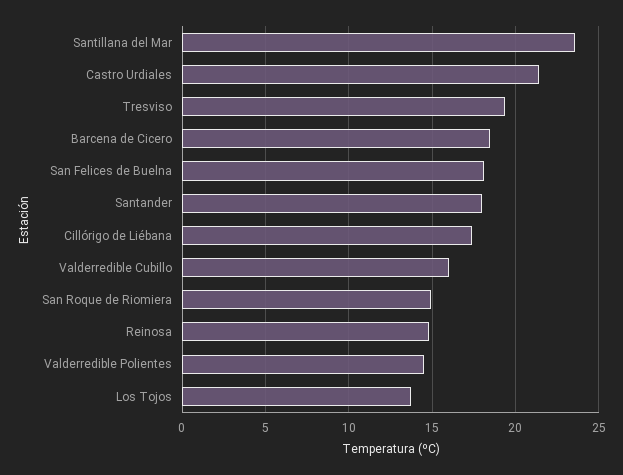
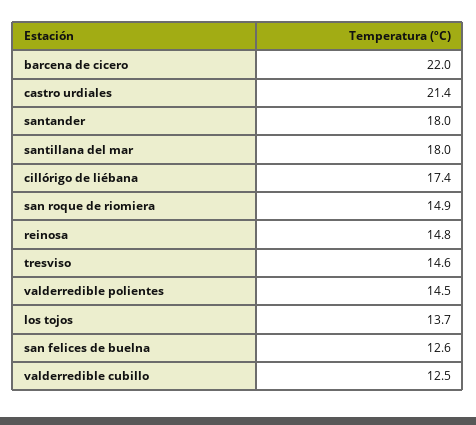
  {
-   "Santillana del Mar": 23.5,
+   "Santillana del Mar": 18,
    "Castro Urdiales": 21.4,
-   "Tresviso": 19.5,
+   "Tresviso": 14.6,
-   "Barcena de Cicero": 18.5,
+   "Barcena de Cicero": 22,
-   "San Felices de Buelna": 18,
+   "San Felices de Buelna": 12.6,
    "Santander": 18,
    "Cillórigo de Liébana": 17.4,
-   "Valderredible Cubillo": 16,
+   "Valderredible Cubillo": 12.5,
    "San Roque de Riomiera": 14.9,
    "Reinosa": 14.8,
    "Valderredible Polientes": 14.5,
    "Los Tojos": 13.7
  }

